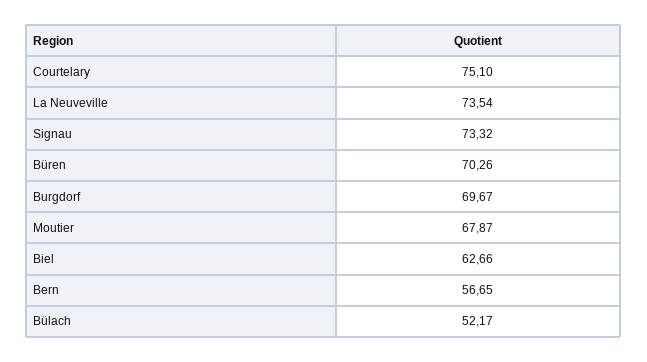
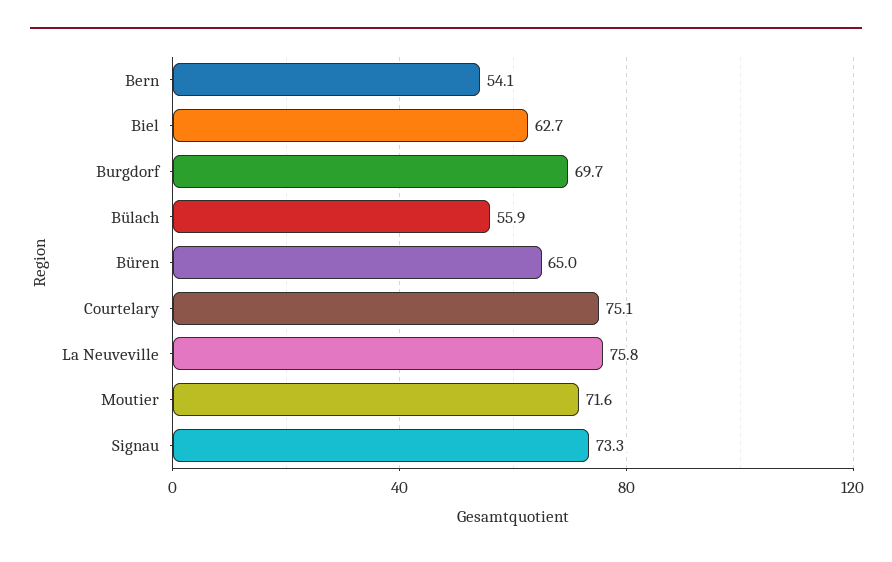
  {
    "Courtelary": 75.1,
-   "La Neuveville": 73.54,
+   "La Neuveville": 75.8,
    "Signau": 73.32,
-   "Büren": 70.26,
+   "Büren": 65,
    "Burgdorf": 69.67,
-   "Moutier": 67.87,
+   "Moutier": 71.6,
    "Biel": 62.66,
-   "Bern": 56.65,
+   "Bern": 54.1,
-   "Bülach": 52.17
+   "Bülach": 55.9
  }

